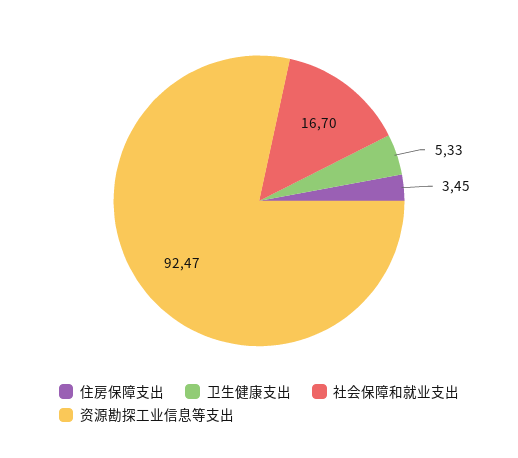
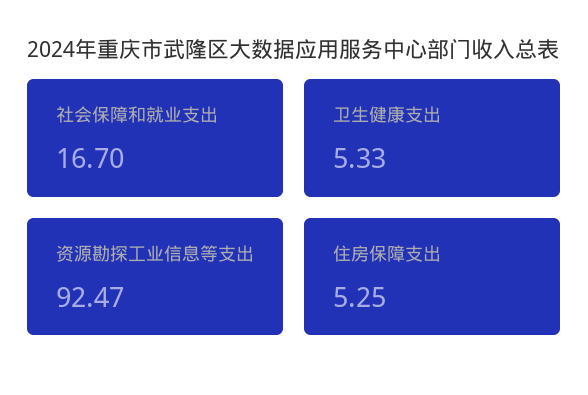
  {
-   "住房保障支出": 3.45,
+   "住房保障支出": 5.25,
    "卫生健康支出": 5.33,
    "社会保障和就业支出": 16.7,
    "资源勘探工业信息等支出": 92.47
  }

